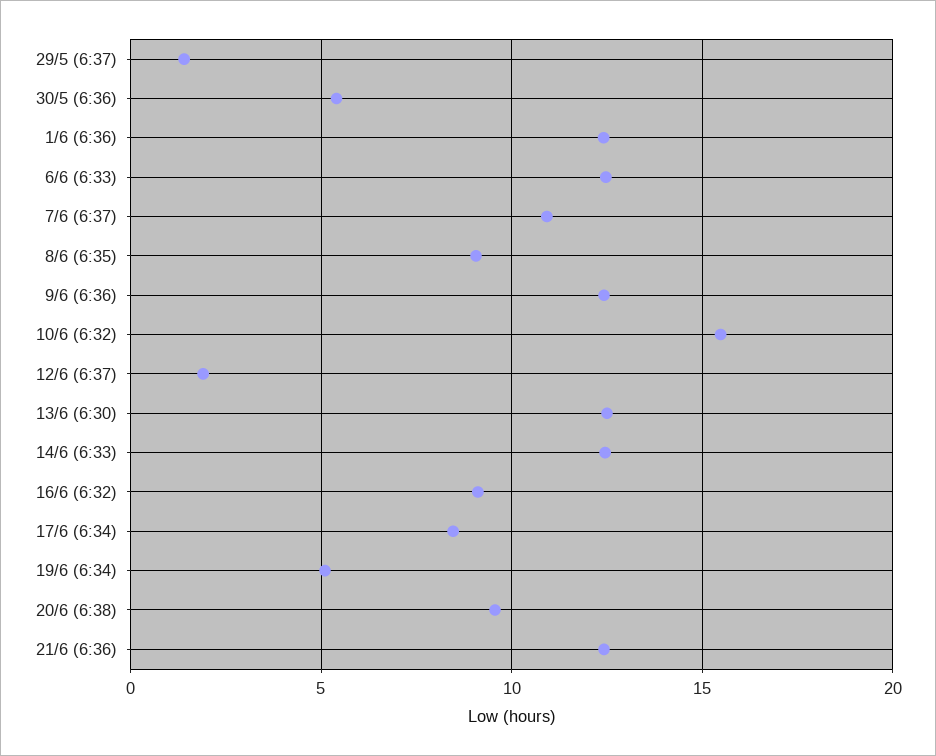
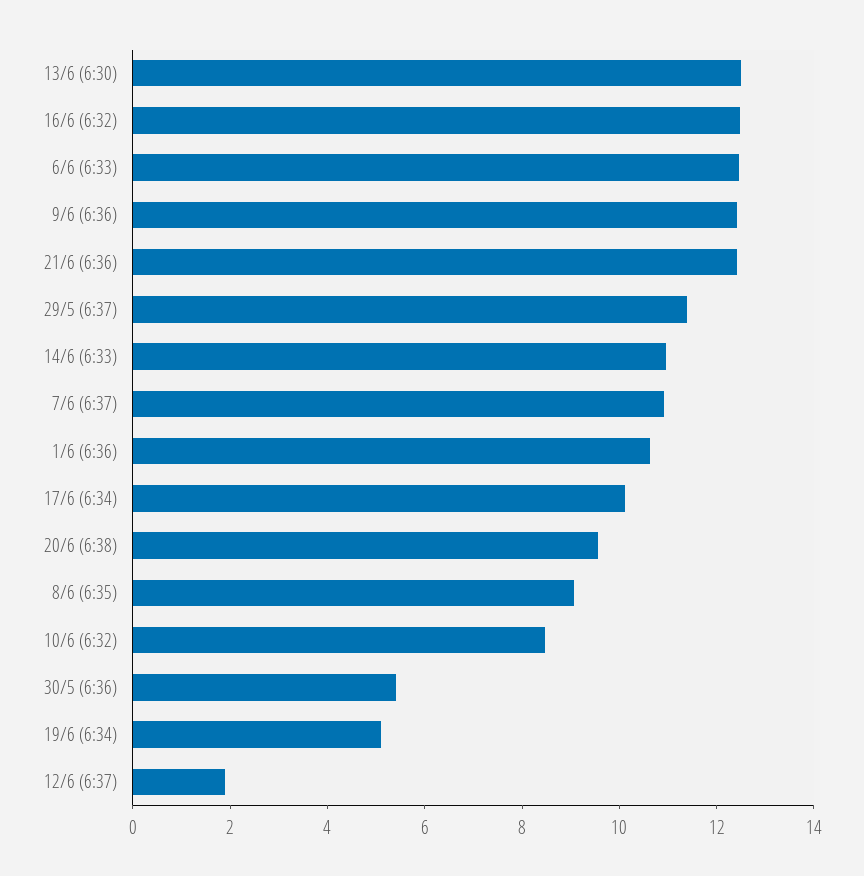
  {
-   "29/5 (6:37)": 1.5,
+   "29/5 (6:37)": 11.5,
    "30/5 (6:36)": 5.5,
-   "1/6 (6:36)": 12.5,
+   "1/6 (6:36)": 10.5,
    "6/6 (6:33)": 12.5,
    "7/6 (6:37)": 11,
    "8/6 (6:35)": 9,
    "9/6 (6:36)": 12.5,
-   "10/6 (6:32)": 15.5,
+   "10/6 (6:32)": 8.5,
    "12/6 (6:37)": 2,
    "13/6 (6:30)": 12.5,
-   "14/6 (6:33)": 12.5,
+   "14/6 (6:33)": 11,
-   "16/6 (6:32)": 9,
+   "16/6 (6:32)": 12.5,
-   "17/6 (6:34)": 8.5,
+   "17/6 (6:34)": 10,
    "19/6 (6:34)": 5,
    "20/6 (6:38)": 9.5,
    "21/6 (6:36)": 12.5
  }

